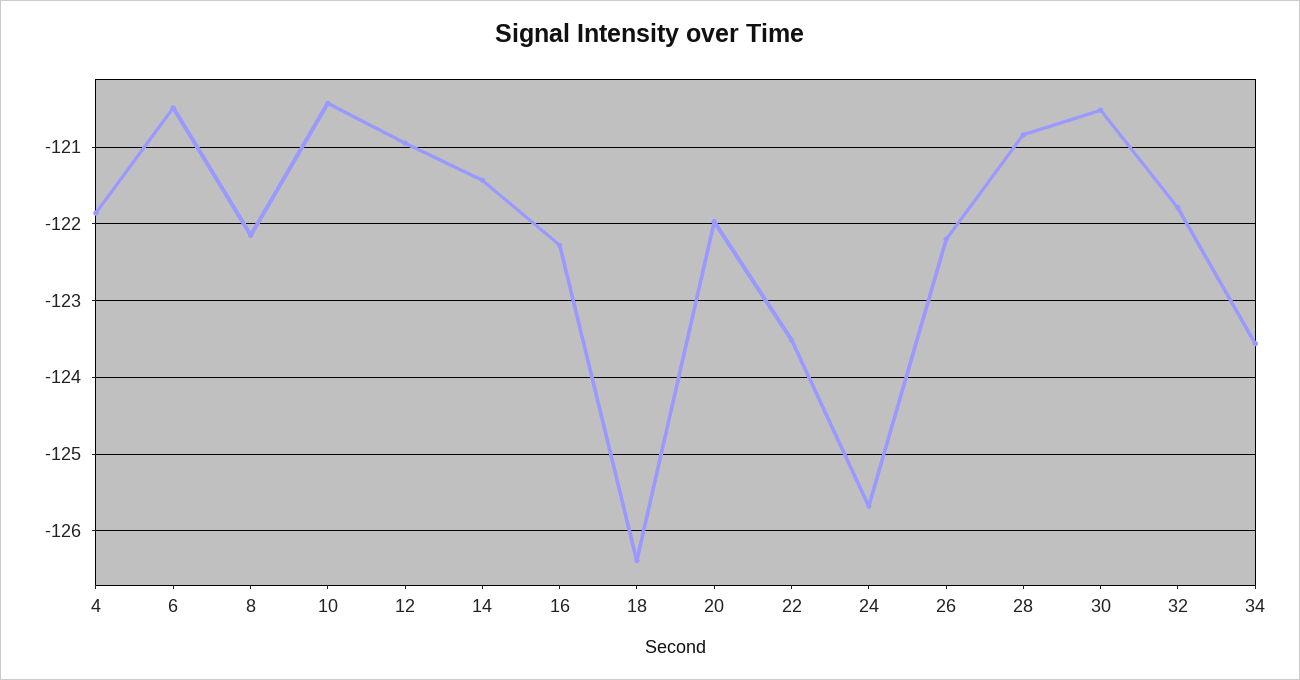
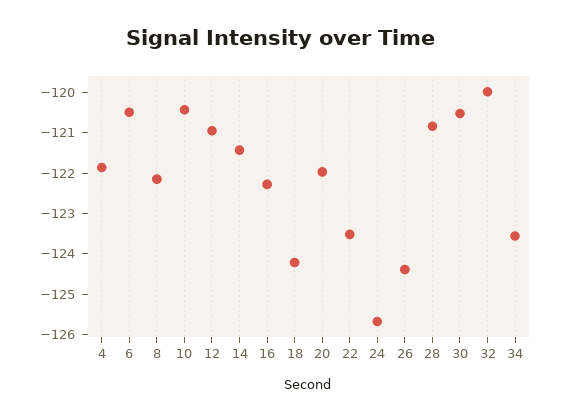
  {
    "4": -121.9,
    "6": -120.5,
    "8": -122.2,
    "10": -120.4,
    "12": -121,
    "14": -121.4,
    "16": -122.3,
-   "18": -126.4,
+   "18": -124.2,
    "20": -122,
    "22": -123.5,
    "24": -125.7,
-   "26": -122.2,
+   "26": -124.4,
    "28": -120.8,
    "30": -120.5,
-   "32": -121.8,
+   "32": -120,
    "34": -123.6
  }

